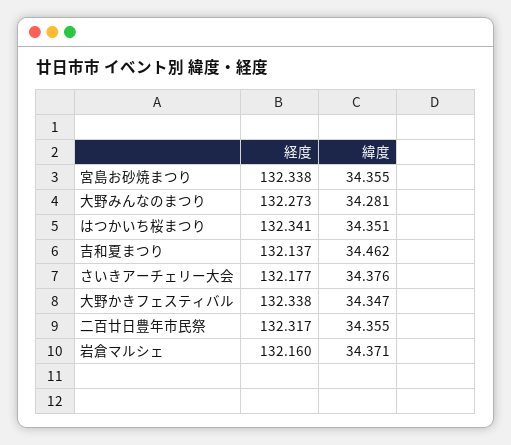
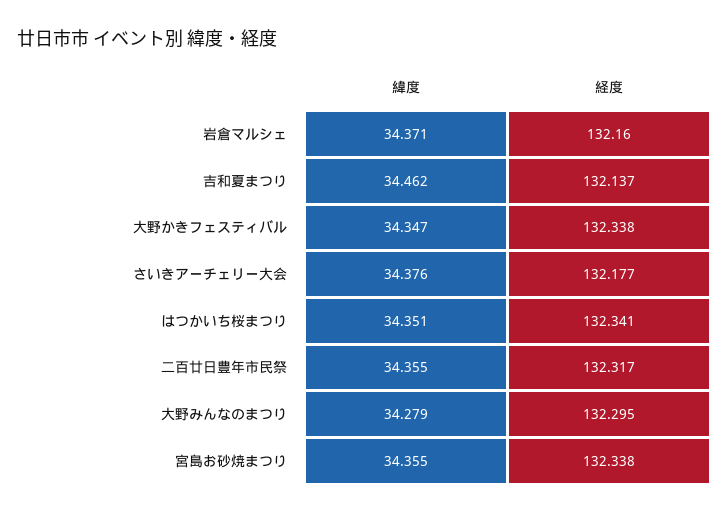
  {
    "経度": {
      "宮島お砂焼まつり": 132.338,
-     "大野みんなのまつり": 132.273,
+     "大野みんなのまつり": 132.295,
      "はつかいち桜まつり": 132.341,
      "吉和夏まつり": 132.137,
      "さいきアーチェリー大会": 132.177,
      "大野かきフェスティバル": 132.338,
      "二百廿日豊年市民祭": 132.317,
      "岩倉マルシェ": 132.16
    },
    "緯度": {
      "宮島お砂焼まつり": 34.355,
-     "大野みんなのまつり": 34.281,
+     "大野みんなのまつり": 34.279,
      "はつかいち桜まつり": 34.351,
      "吉和夏まつり": 34.462,
      "さいきアーチェリー大会": 34.376,
      "大野かきフェスティバル": 34.347,
      "二百廿日豊年市民祭": 34.355,
      "岩倉マルシェ": 34.371
    }
  }

